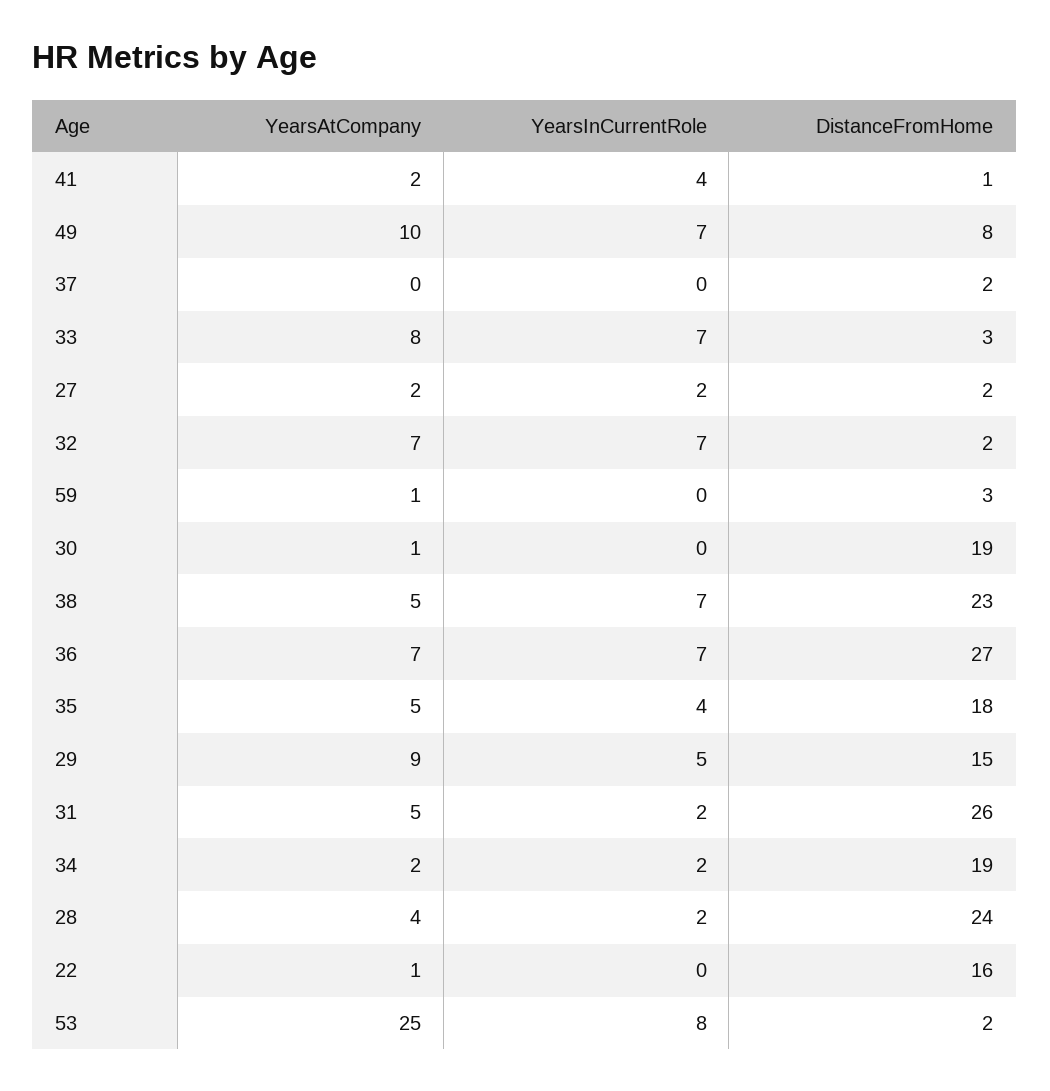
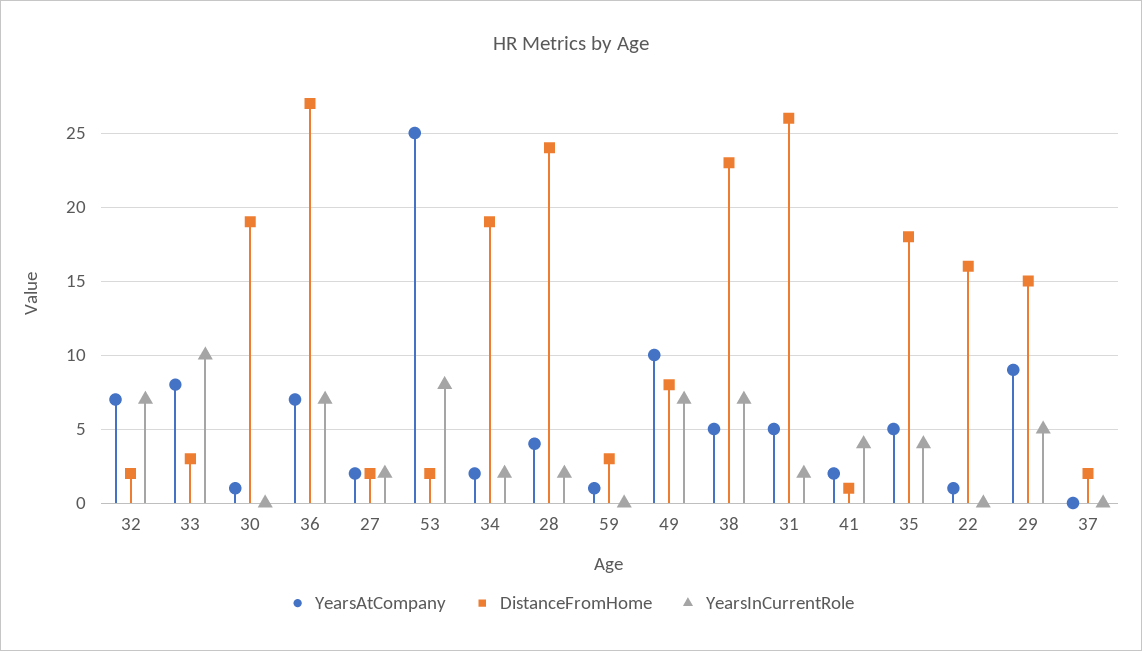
  {
    "YearsAtCompany": {
      "41": 2,
      "49": 10,
      "37": 0,
      "33": 8,
      "27": 2,
      "32": 7,
      "59": 1,
      "30": 1,
      "38": 5,
      "36": 7,
      "35": 5,
      "29": 9,
      "31": 5,
      "34": 2,
      "28": 4,
      "22": 1,
      "53": 25
    },
    "YearsInCurrentRole": {
      "41": 4,
      "49": 7,
      "37": 0,
-     "33": 7,
+     "33": 10,
      "27": 2,
      "32": 7,
      "59": 0,
      "30": 0,
      "38": 7,
      "36": 7,
      "35": 4,
      "29": 5,
      "31": 2,
      "34": 2,
      "28": 2,
      "22": 0,
      "53": 8
    },
    "DistanceFromHome": {
      "41": 1,
      "49": 8,
      "37": 2,
      "33": 3,
      "27": 2,
      "32": 2,
      "59": 3,
      "30": 19,
      "38": 23,
      "36": 27,
      "35": 18,
      "29": 15,
      "31": 26,
      "34": 19,
      "28": 24,
      "22": 16,
      "53": 2
    }
  }

